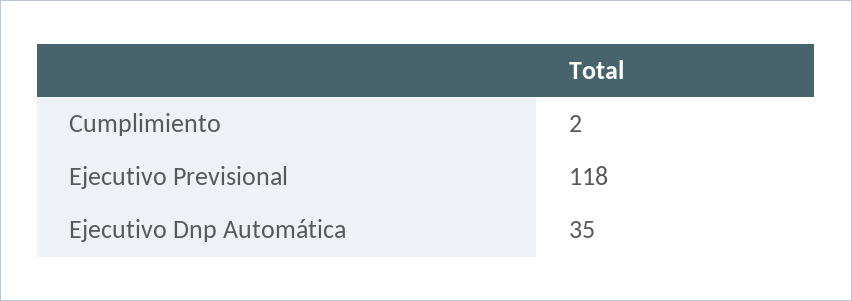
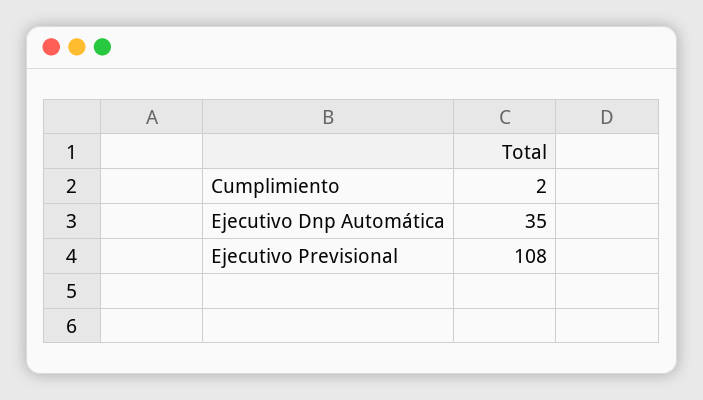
  {
    "Cumplimiento": 2,
-   "Ejecutivo Previsional": 118,
+   "Ejecutivo Previsional": 108,
    "Ejecutivo Dnp Automática": 35
  }

